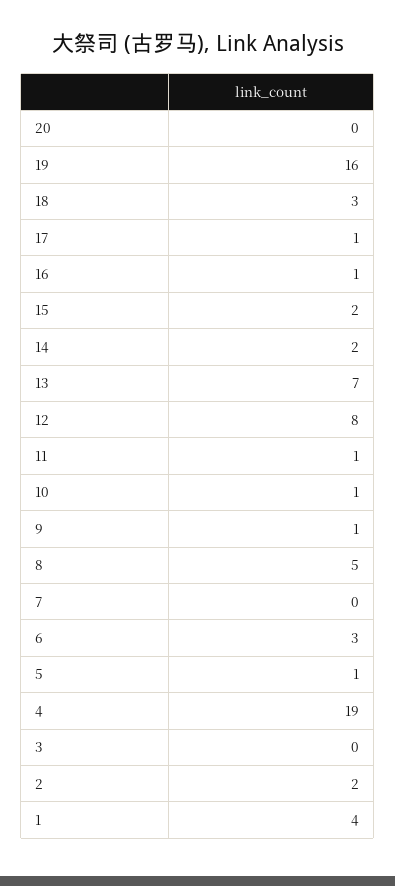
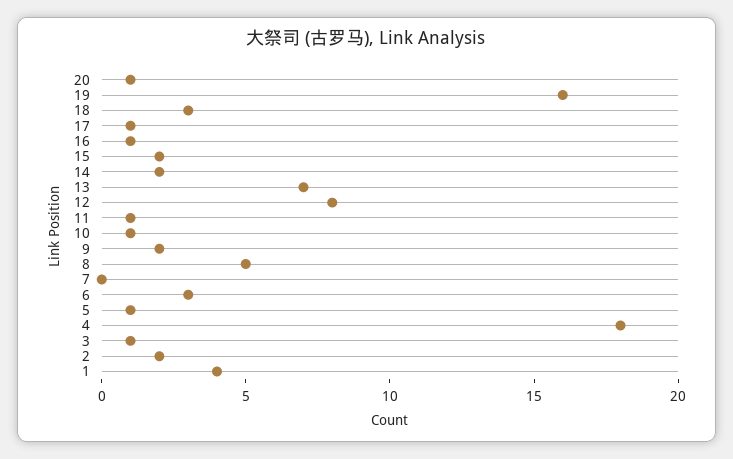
  {
-   "20": 0,
+   "20": 1,
    "19": 16,
    "18": 3,
    "17": 1,
    "16": 1,
    "15": 2,
    "14": 2,
    "13": 7,
    "12": 8,
    "11": 1,
    "10": 1,
-   "9": 1,
+   "9": 2,
    "8": 5,
    "7": 0,
    "6": 3,
    "5": 1,
-   "4": 19,
+   "4": 18,
-   "3": 0,
+   "3": 1,
    "2": 2,
    "1": 4
  }

